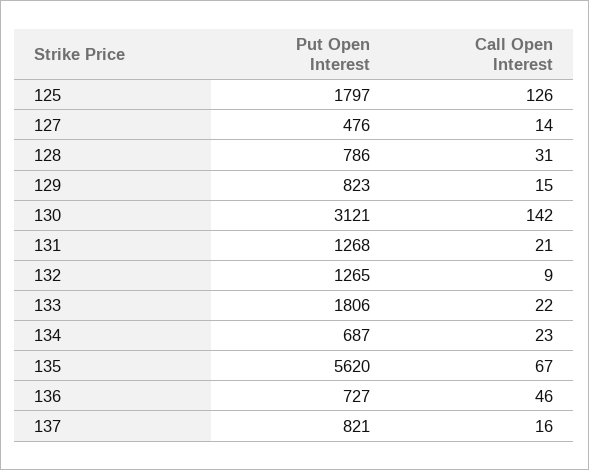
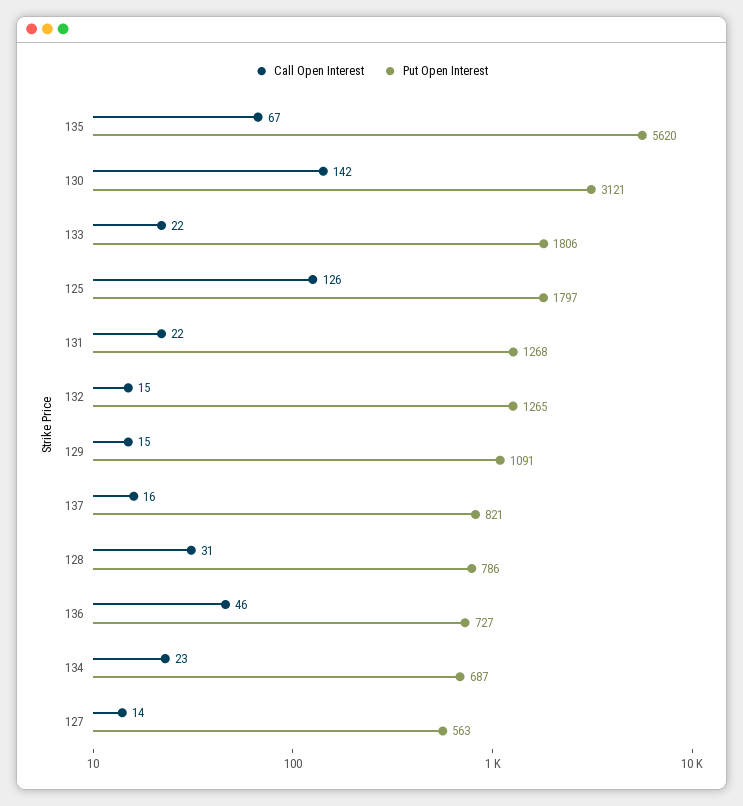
  {
    "Put Open Interest": {
      "125": 1797,
-     "127": 476,
+     "127": 563,
      "128": 786,
-     "129": 823,
+     "129": 1091,
      "130": 3121,
      "131": 1268,
      "132": 1265,
      "133": 1806,
      "134": 687,
      "135": 5620,
      "136": 727,
      "137": 821
    },
    "Call Open Interest": {
      "125": 126,
      "127": 14,
      "128": 31,
      "129": 15,
      "130": 142,
-     "131": 21,
+     "131": 22,
-     "132": 9,
+     "132": 15,
      "133": 22,
      "134": 23,
      "135": 67,
      "136": 46,
      "137": 16
    }
  }

